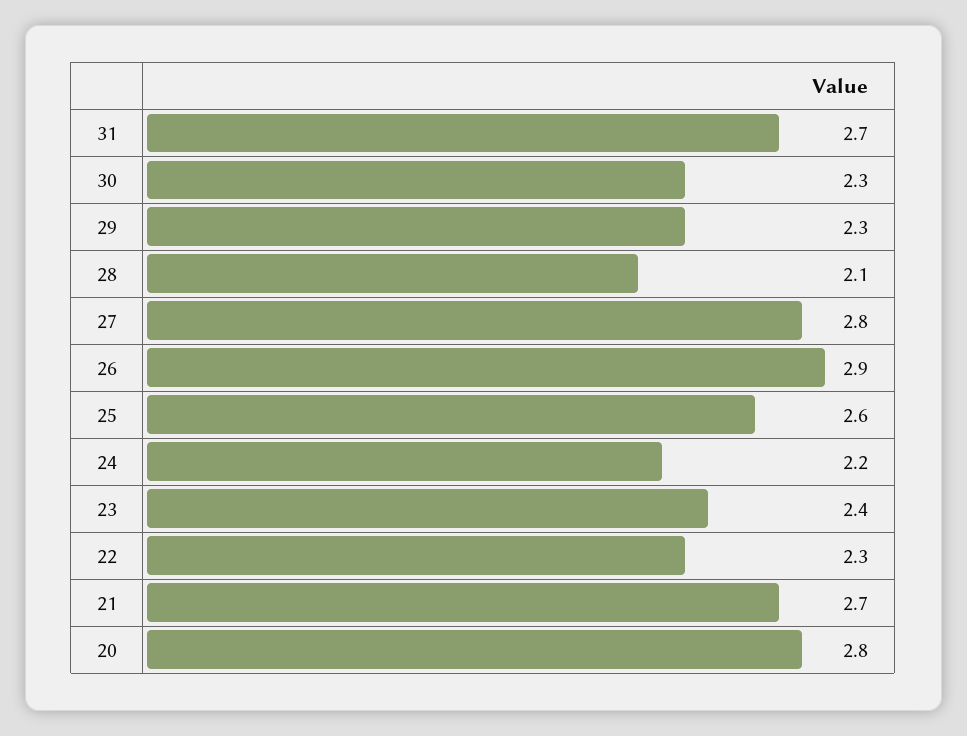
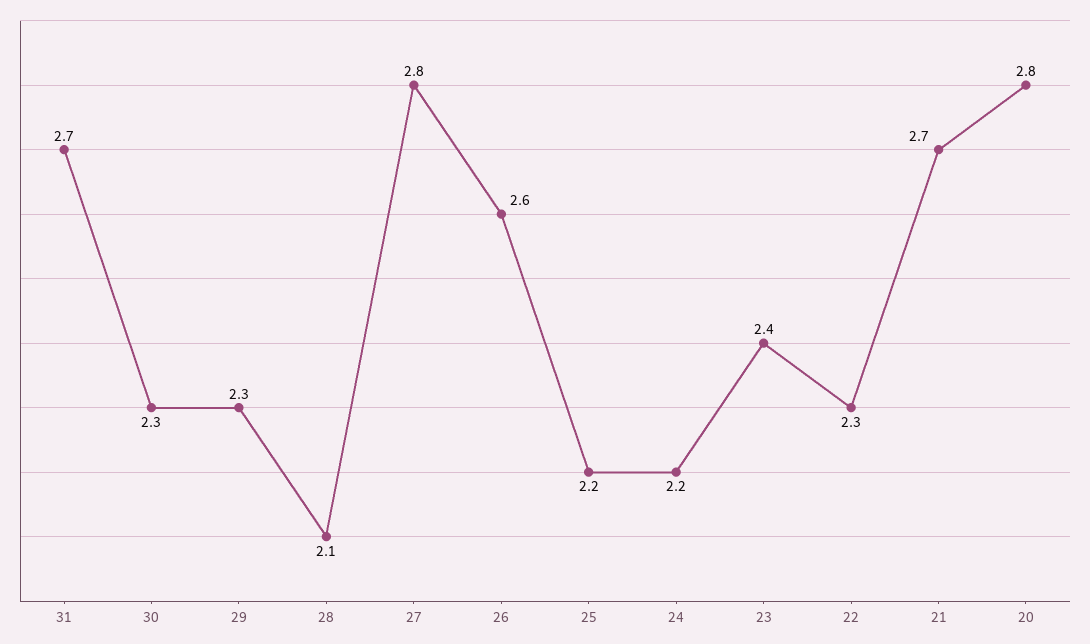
  {
    "31": 2.7,
    "30": 2.3,
    "29": 2.3,
    "28": 2.1,
    "27": 2.8,
-   "26": 2.9,
+   "26": 2.6,
-   "25": 2.6,
+   "25": 2.2,
    "24": 2.2,
    "23": 2.4,
    "22": 2.3,
    "21": 2.7,
    "20": 2.8
  }

